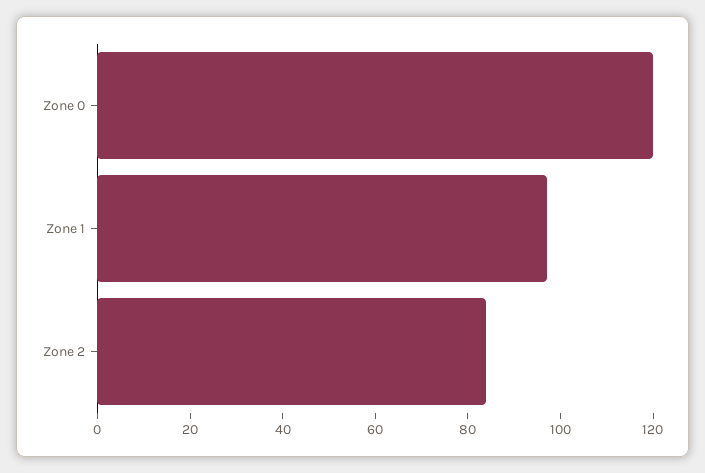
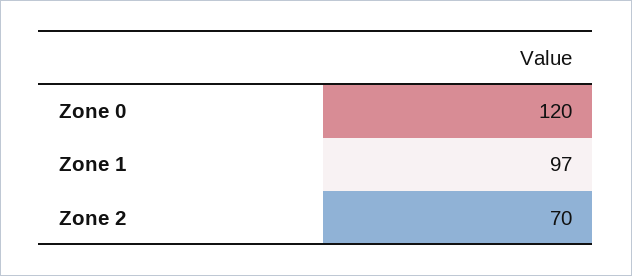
  {
    "Zone 0": 120,
    "Zone 1": 97,
-   "Zone 2": 85
+   "Zone 2": 70
  }

